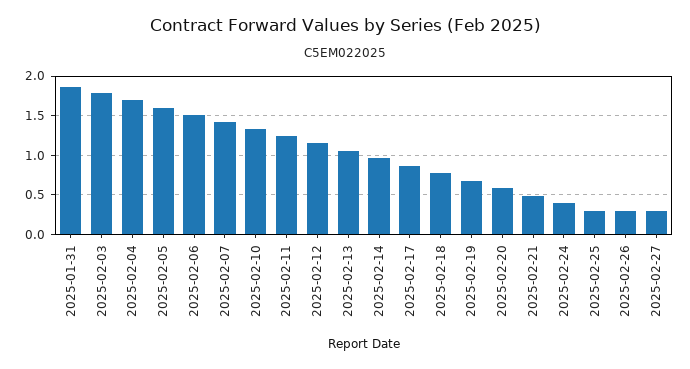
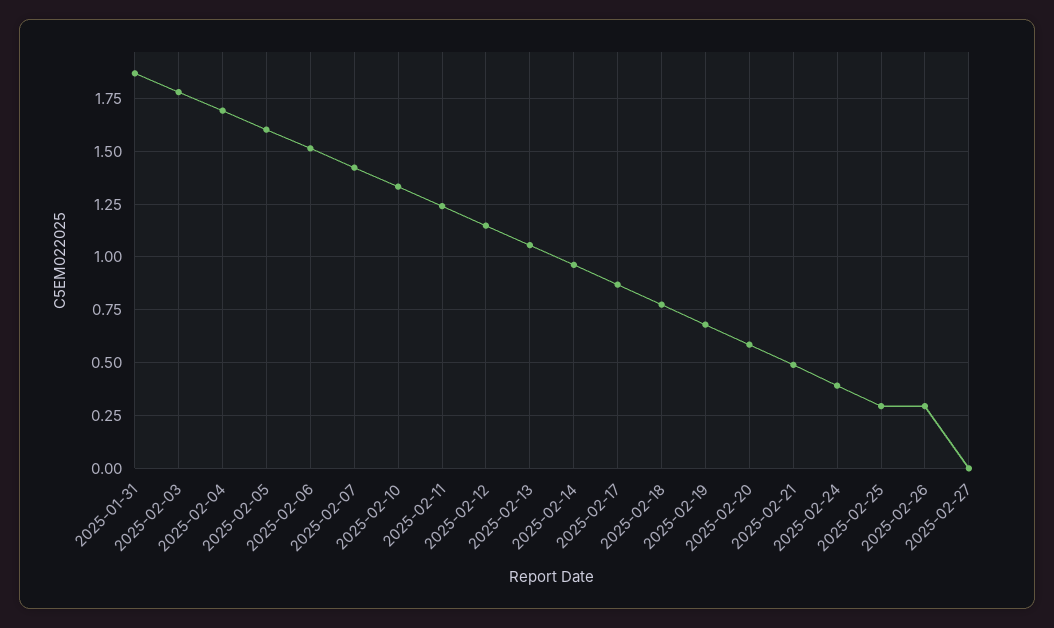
  {
    "2025-01-31": 1.85,
    "2025-02-03": 1.8,
    "2025-02-04": 1.7,
    "2025-02-05": 1.6,
    "2025-02-06": 1.5,
    "2025-02-07": 1.4,
    "2025-02-10": 1.35,
    "2025-02-11": 1.25,
    "2025-02-12": 1.15,
    "2025-02-13": 1.05,
    "2025-02-14": 0.95,
    "2025-02-17": 0.85,
    "2025-02-18": 0.8,
    "2025-02-19": 0.7,
    "2025-02-20": 0.6,
    "2025-02-21": 0.5,
    "2025-02-24": 0.4,
    "2025-02-25": 0.3,
    "2025-02-26": 0.3,
-   "2025-02-27": 0.3
+   "2025-02-27": 0
  }

